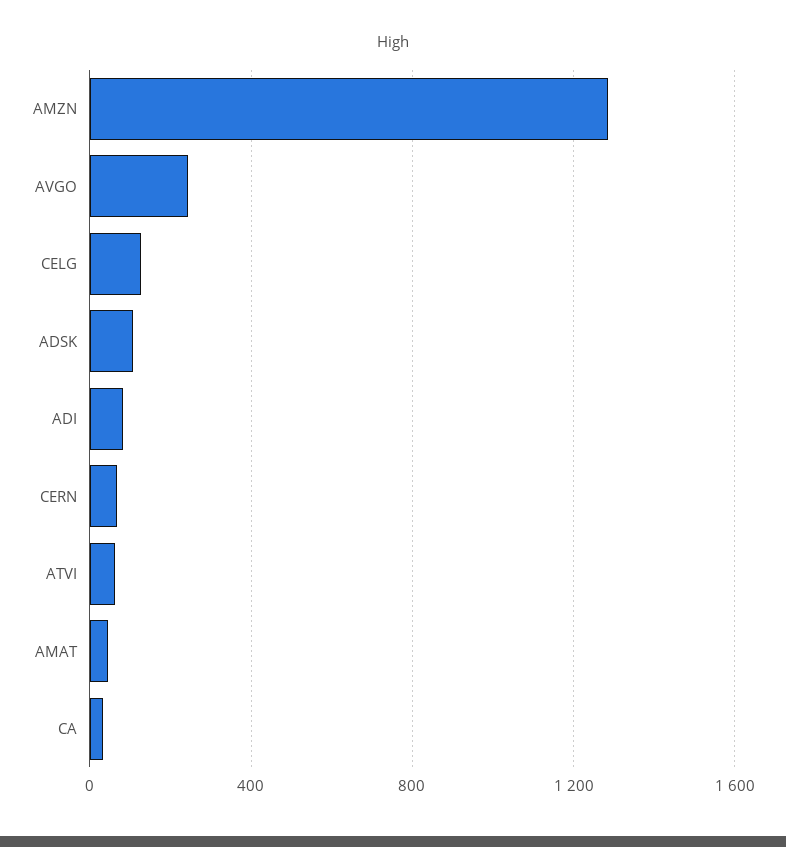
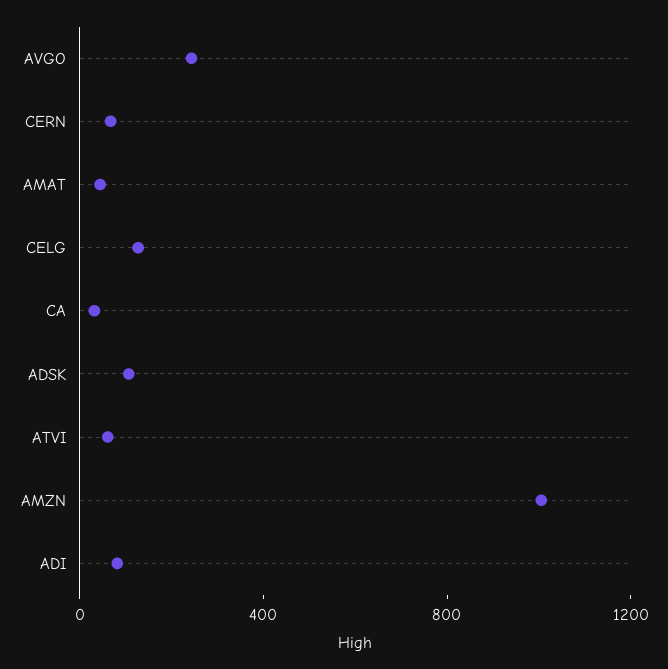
  {
-   "AMZN": 1300,
+   "AMZN": 1000,
    "AVGO": 250,
    "CELG": 150,
    "ADSK": 100,
    "ADI": 100,
    "CERN": 50,
    "ATVI": 50,
    "AMAT": 50,
    "CA": 50
  }

